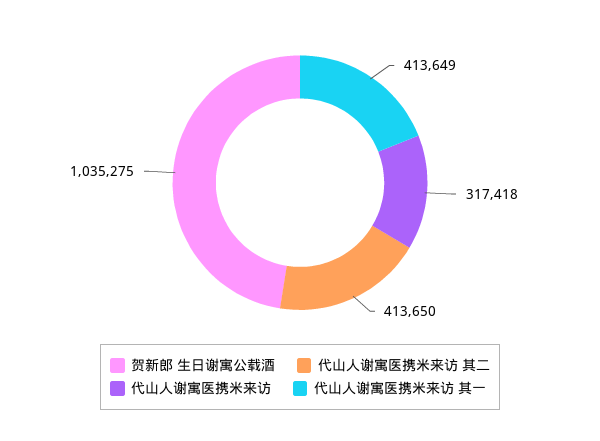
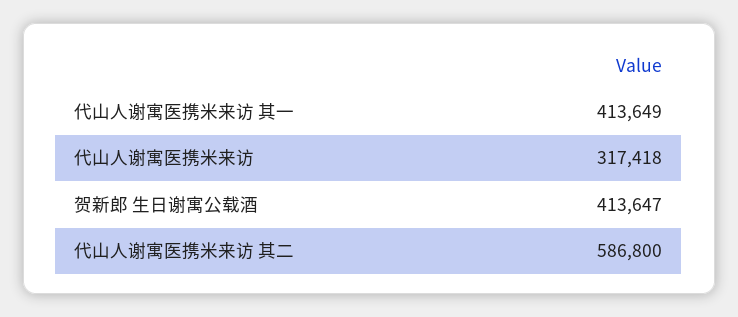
  {
-   "贺新郎 生日谢寓公载酒": 1035275,
+   "贺新郎 生日谢寓公载酒": 413647,
-   "代山人谢寓医携米来访 其二": 413650,
+   "代山人谢寓医携米来访 其二": 586800,
    "代山人谢寓医携米来访": 317418,
    "代山人谢寓医携米来访 其一": 413649
  }

